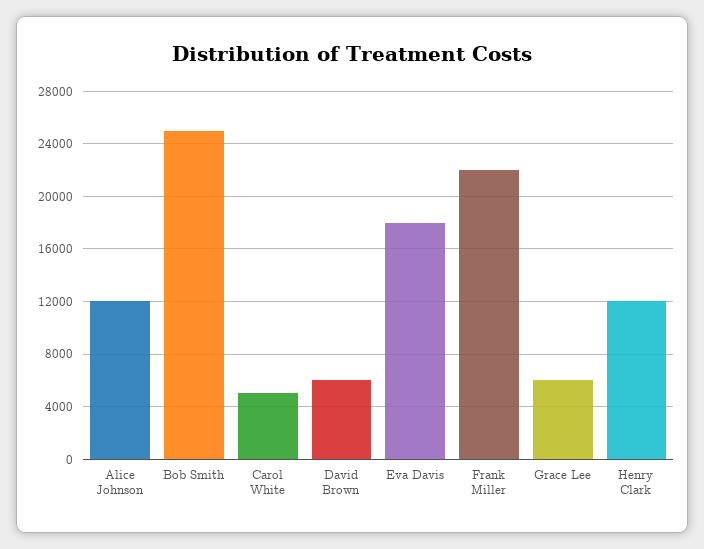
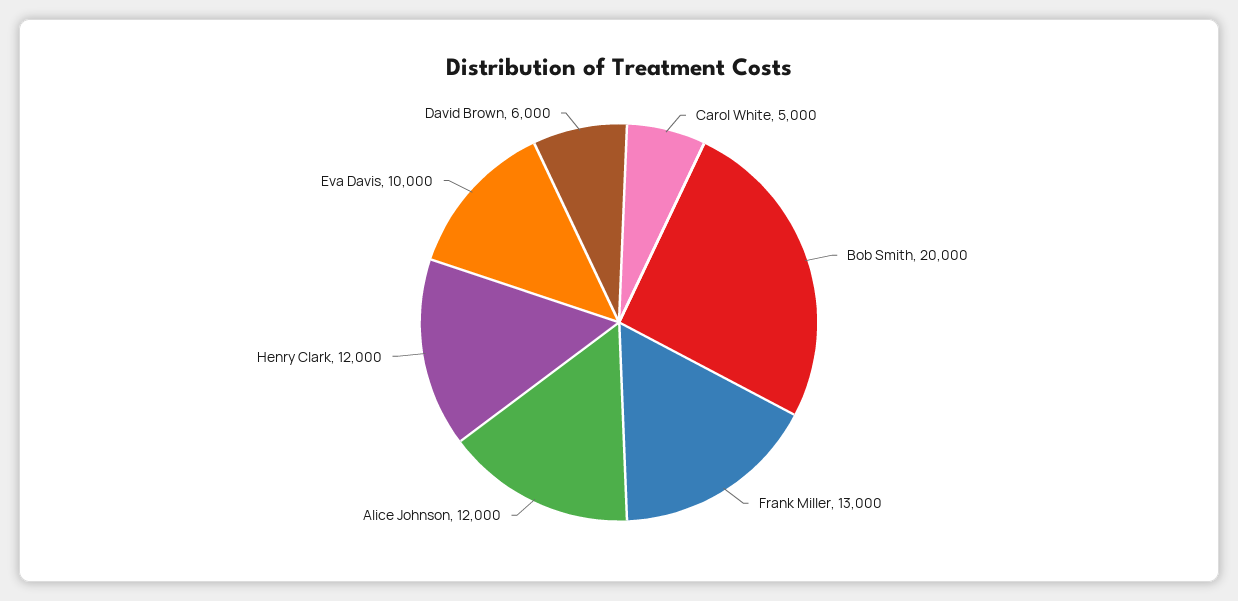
  {
    "Alice Johnson": 12000,
-   "Bob Smith": 25000,
+   "Bob Smith": 20000,
    "Carol White": 5000,
    "David Brown": 6000,
-   "Eva Davis": 18000,
+   "Eva Davis": 10000,
-   "Frank Miller": 22000,
+   "Frank Miller": 13000,
-   "Grace Lee": 6000,
    "Henry Clark": 12000
  }

